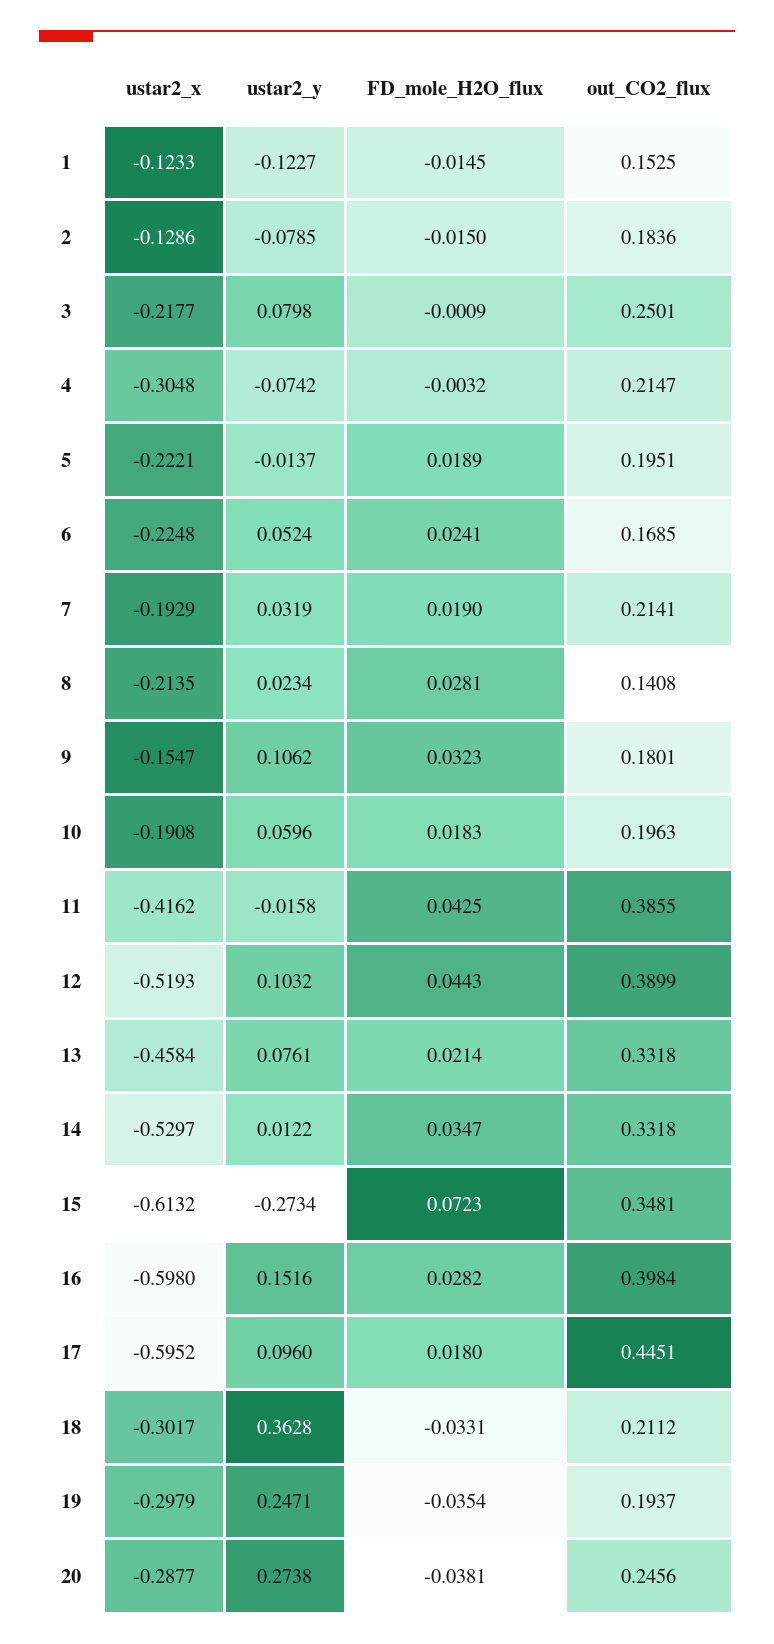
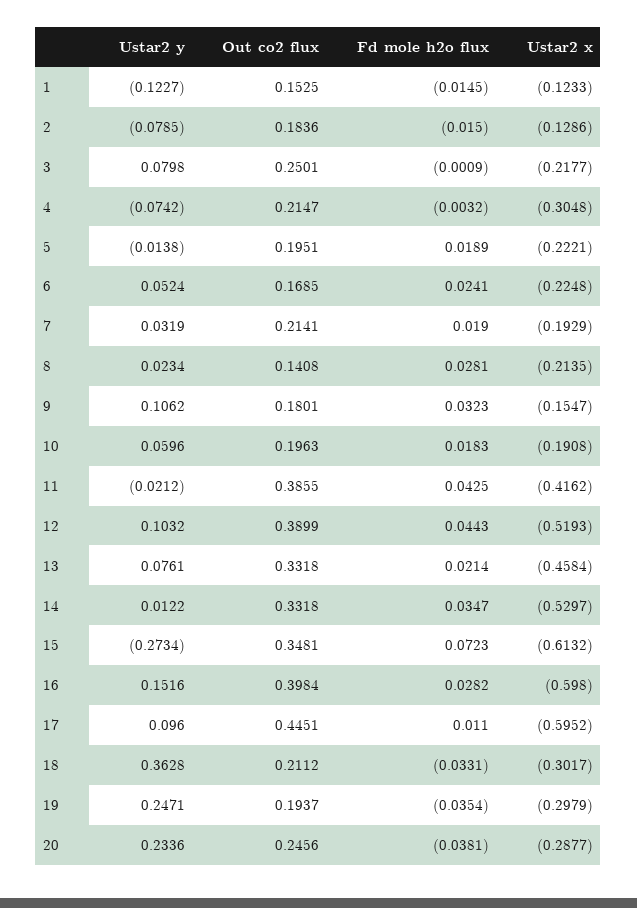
  {
    "ustar2_x": {
      "1": -0.1233,
      "2": -0.1286,
      "3": -0.2177,
      "4": -0.3048,
      "5": -0.2221,
      "6": -0.2248,
      "7": -0.1929,
      "8": -0.2135,
      "9": -0.1547,
      "10": -0.1908,
      "11": -0.4162,
      "12": -0.5193,
      "13": -0.4584,
      "14": -0.5297,
      "15": -0.6132,
      "16": -0.598,
      "17": -0.5952,
      "18": -0.3017,
      "19": -0.2979,
      "20": -0.2877
    },
    "ustar2_y": {
      "1": -0.1227,
      "2": -0.0785,
      "3": 0.0798,
      "4": -0.0742,
-     "5": -0.0137,
+     "5": -0.0138,
      "6": 0.0524,
      "7": 0.0319,
      "8": 0.0234,
      "9": 0.1062,
      "10": 0.0596,
-     "11": -0.0158,
+     "11": -0.0212,
      "12": 0.1032,
      "13": 0.0761,
      "14": 0.0122,
      "15": -0.2734,
      "16": 0.1516,
      "17": 0.096,
      "18": 0.3628,
      "19": 0.2471,
-     "20": 0.2738
+     "20": 0.2336
    },
    "FD_mole_H2O_flux": {
      "1": -0.0145,
      "2": -0.015,
      "3": -0.0009,
      "4": -0.0032,
      "5": 0.0189,
      "6": 0.0241,
      "7": 0.019,
      "8": 0.0281,
      "9": 0.0323,
      "10": 0.0183,
      "11": 0.0425,
      "12": 0.0443,
      "13": 0.0214,
      "14": 0.0347,
      "15": 0.0723,
      "16": 0.0282,
-     "17": 0.018,
+     "17": 0.011,
      "18": -0.0331,
      "19": -0.0354,
      "20": -0.0381
    },
    "out_CO2_flux": {
      "1": 0.1525,
      "2": 0.1836,
      "3": 0.2501,
      "4": 0.2147,
      "5": 0.1951,
      "6": 0.1685,
      "7": 0.2141,
      "8": 0.1408,
      "9": 0.1801,
      "10": 0.1963,
      "11": 0.3855,
      "12": 0.3899,
      "13": 0.3318,
      "14": 0.3318,
      "15": 0.3481,
      "16": 0.3984,
      "17": 0.4451,
      "18": 0.2112,
      "19": 0.1937,
      "20": 0.2456
    }
  }

